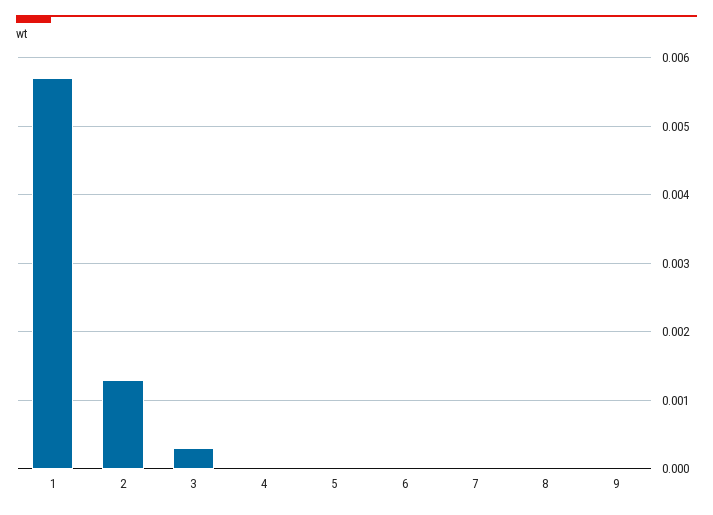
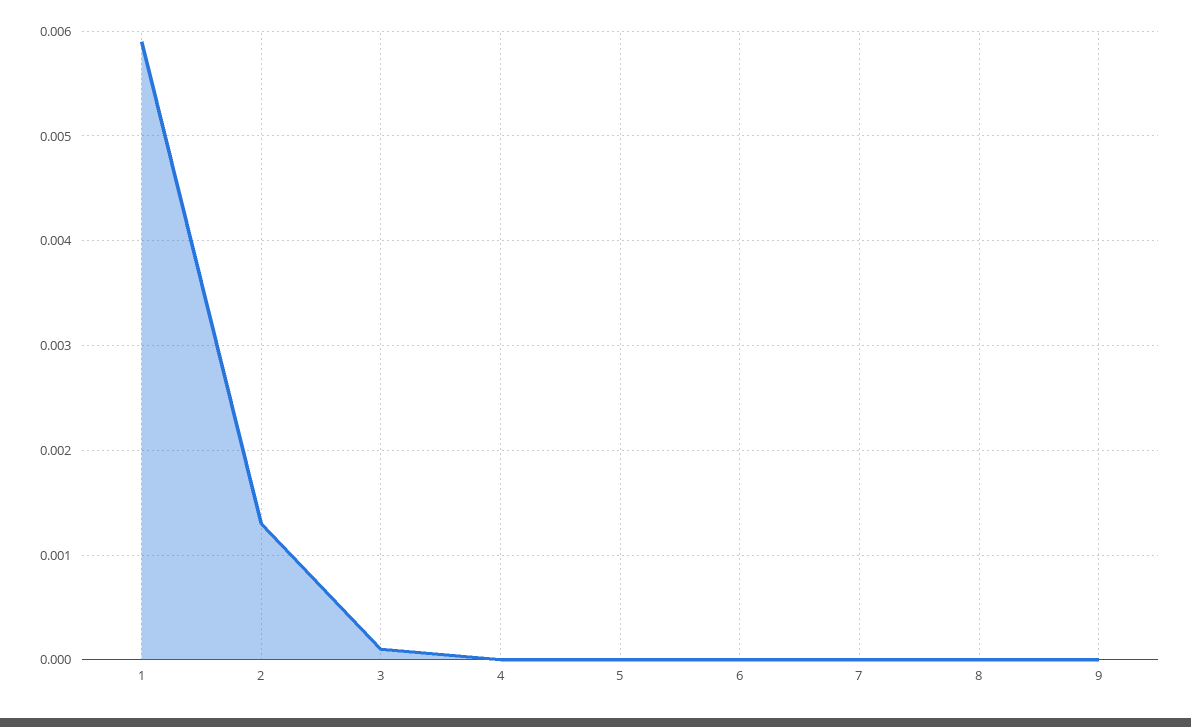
  {
-   "1": 0.0057,
+   "1": 0.0059,
    "2": 0.0013,
-   "3": 0.0003,
+   "3": 0.0001,
    "4": 0,
    "5": 0,
    "6": 0,
    "7": 0,
    "8": 0,
    "9": 0
  }

